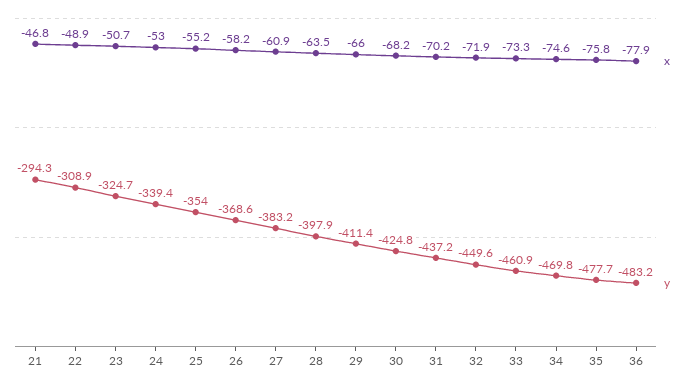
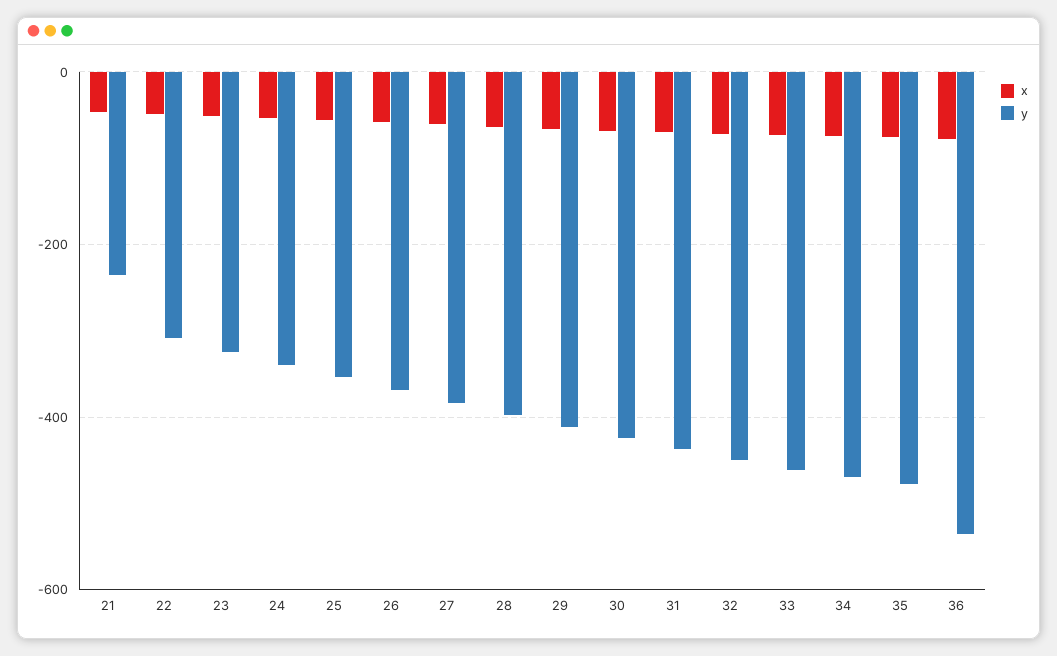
  {
    "x": {
      "21": -46.8,
      "22": -48.9,
      "23": -50.7,
      "24": -53,
      "25": -55.2,
      "26": -58.2,
      "27": -60.9,
      "28": -63.5,
      "29": -66,
      "30": -68.2,
      "31": -70.2,
      "32": -71.9,
      "33": -73.3,
      "34": -74.6,
      "35": -75.8,
      "36": -77.9
    },
    "y": {
-     "21": -294.3,
+     "21": -240,
      "22": -308.9,
      "23": -324.7,
      "24": -339.4,
      "25": -354,
      "26": -368.6,
      "27": -383.2,
      "28": -397.9,
      "29": -411.4,
      "30": -424.8,
      "31": -437.2,
      "32": -449.6,
      "33": -460.9,
      "34": -469.8,
      "35": -477.7,
-     "36": -483.2
+     "36": -540
    }
  }

